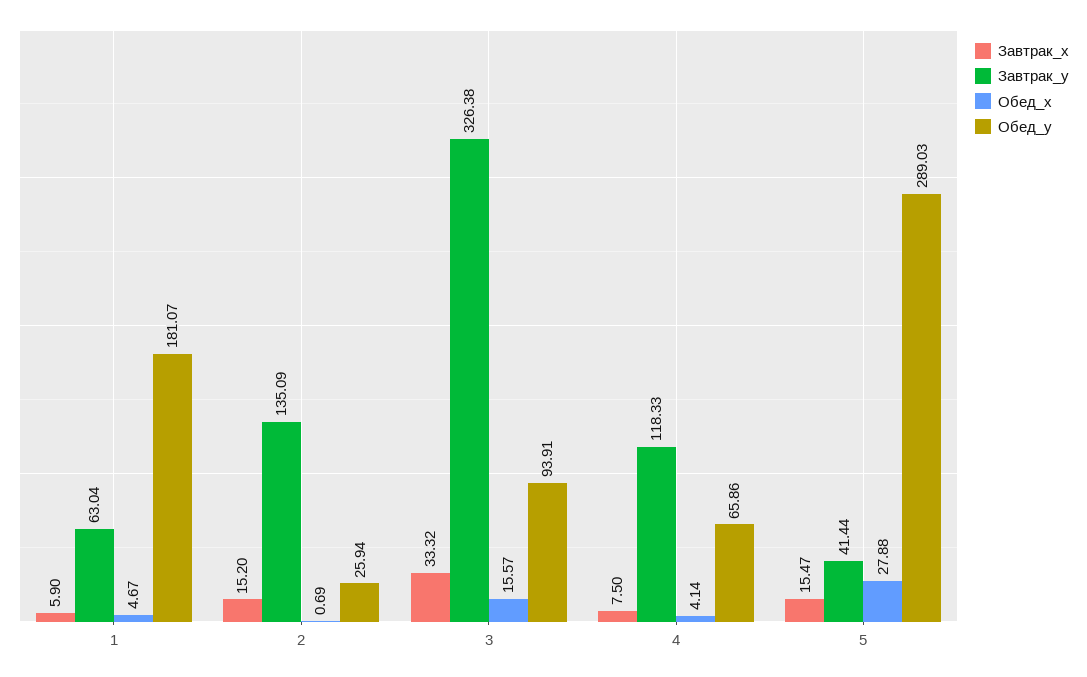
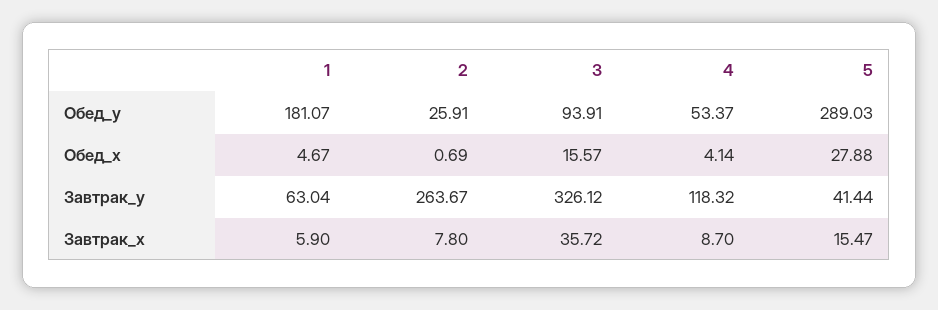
  {
    "Завтрак_x": {
      "1": 5.9,
-     "2": 15.2,
+     "2": 7.8,
-     "3": 33.32,
+     "3": 35.72,
-     "4": 7.5,
+     "4": 8.7,
      "5": 15.47
    },
    "Завтрак_y": {
      "1": 63.04,
-     "2": 135.09,
+     "2": 263.67,
-     "3": 326.38,
+     "3": 326.12,
-     "4": 118.33,
+     "4": 118.32,
      "5": 41.44
    },
    "Обед_x": {
      "1": 4.67,
      "2": 0.69,
      "3": 15.57,
      "4": 4.14,
      "5": 27.88
    },
    "Обед_y": {
      "1": 181.07,
-     "2": 25.94,
+     "2": 25.91,
      "3": 93.91,
-     "4": 65.86,
+     "4": 53.37,
      "5": 289.03
    }
  }

